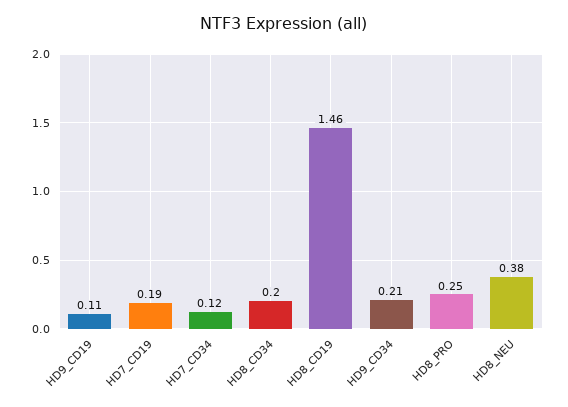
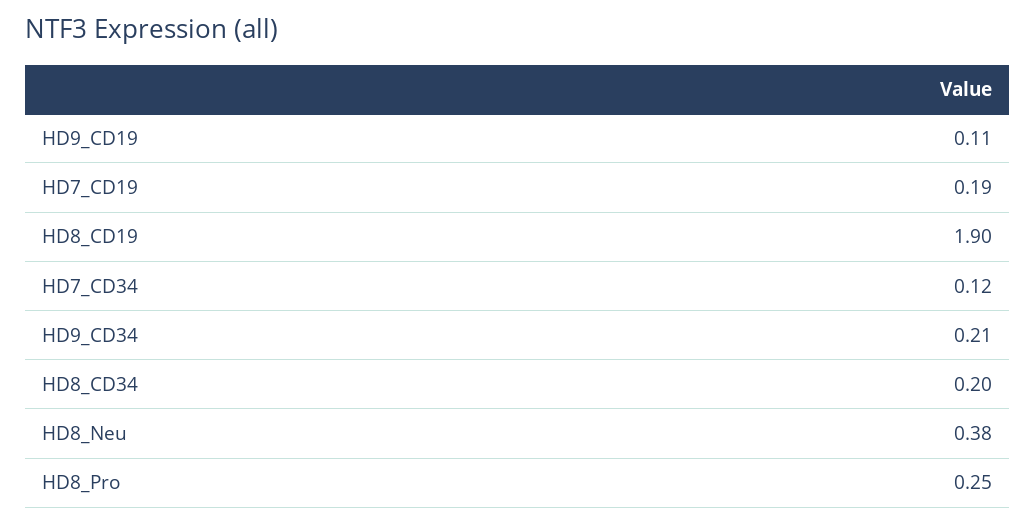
  {
    "HD9_CD19": 0.11,
    "HD7_CD19": 0.19,
    "HD7_CD34": 0.12,
    "HD8_CD34": 0.2,
-   "HD8_CD19": 1.46,
+   "HD8_CD19": 1.9,
    "HD9_CD34": 0.21,
    "HD8_PRO": 0.25,
    "HD8_NEU": 0.38
  }

